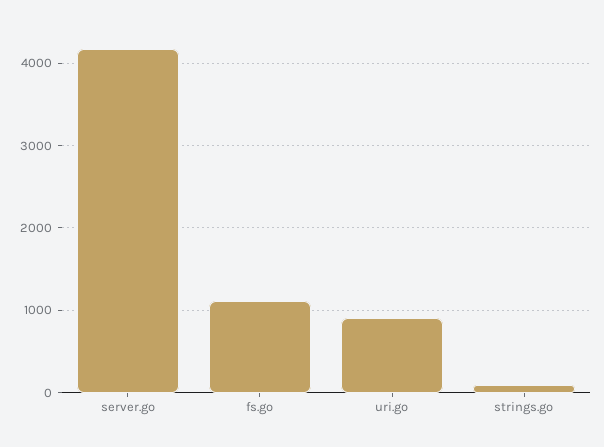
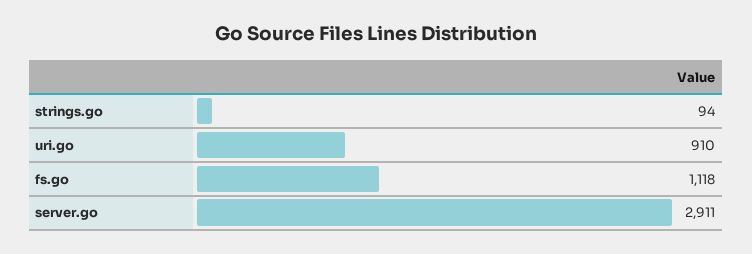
  {
-   "server.go": 4200,
+   "server.go": 2911,
    "fs.go": 1118,
    "uri.go": 910,
    "strings.go": 94
  }

